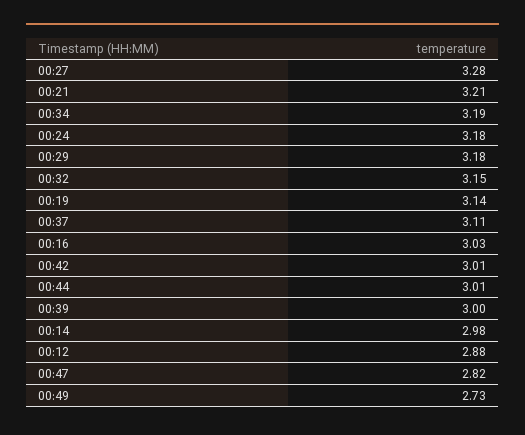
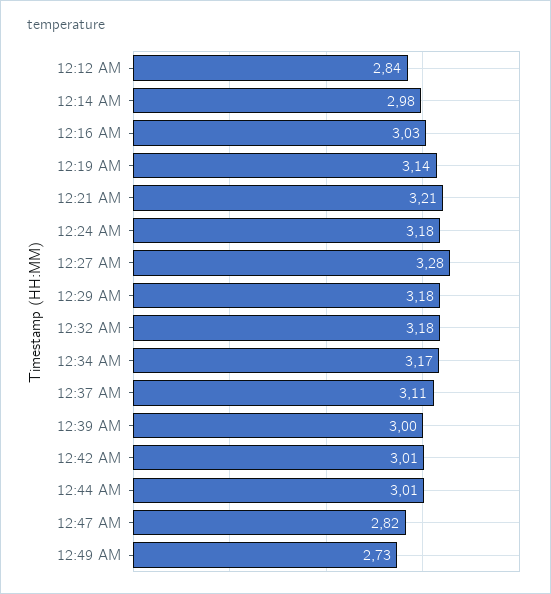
  {
    "00:27": 3.28,
    "00:21": 3.21,
-   "00:34": 3.19,
+   "00:34": 3.17,
    "00:24": 3.18,
    "00:29": 3.18,
-   "00:32": 3.15,
+   "00:32": 3.18,
    "00:19": 3.14,
    "00:37": 3.11,
    "00:16": 3.03,
    "00:42": 3.01,
    "00:44": 3.01,
    "00:39": 3,
    "00:14": 2.98,
-   "00:12": 2.88,
+   "00:12": 2.84,
    "00:47": 2.82,
    "00:49": 2.73
  }

